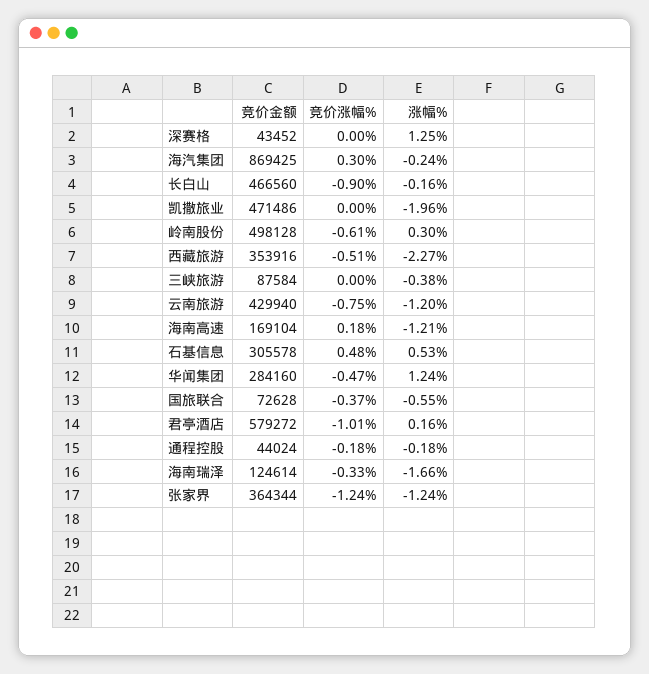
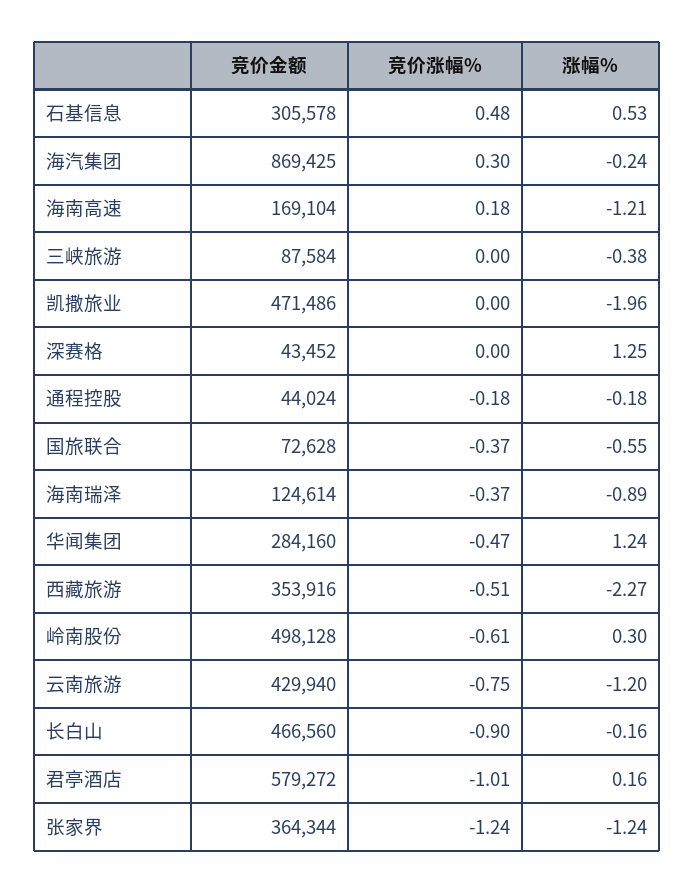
  {
    "竞价金额": {
      "深赛格": 43452,
      "海汽集团": 869425,
      "长白山": 466560,
      "凯撒旅业": 471486,
      "岭南股份": 498128,
      "西藏旅游": 353916,
      "三峡旅游": 87584,
      "云南旅游": 429940,
      "海南高速": 169104,
      "石基信息": 305578,
      "华闻集团": 284160,
      "国旅联合": 72628,
      "君亭酒店": 579272,
      "通程控股": 44024,
      "海南瑞泽": 124614,
      "张家界": 364344
    },
    "竞价涨幅%": {
      "深赛格": 0,
      "海汽集团": 0.3,
      "长白山": -0.9,
      "凯撒旅业": 0,
      "岭南股份": -0.61,
      "西藏旅游": -0.51,
      "三峡旅游": 0,
      "云南旅游": -0.75,
      "海南高速": 0.18,
      "石基信息": 0.48,
      "华闻集团": -0.47,
      "国旅联合": -0.37,
      "君亭酒店": -1.01,
      "通程控股": -0.18,
-     "海南瑞泽": -0.33,
+     "海南瑞泽": -0.37,
      "张家界": -1.24
    },
    "涨幅%": {
      "深赛格": 1.25,
      "海汽集团": -0.24,
      "长白山": -0.16,
      "凯撒旅业": -1.96,
      "岭南股份": 0.3,
      "西藏旅游": -2.27,
      "三峡旅游": -0.38,
      "云南旅游": -1.2,
      "海南高速": -1.21,
      "石基信息": 0.53,
      "华闻集团": 1.24,
      "国旅联合": -0.55,
      "君亭酒店": 0.16,
      "通程控股": -0.18,
-     "海南瑞泽": -1.66,
+     "海南瑞泽": -0.89,
      "张家界": -1.24
    }
  }

